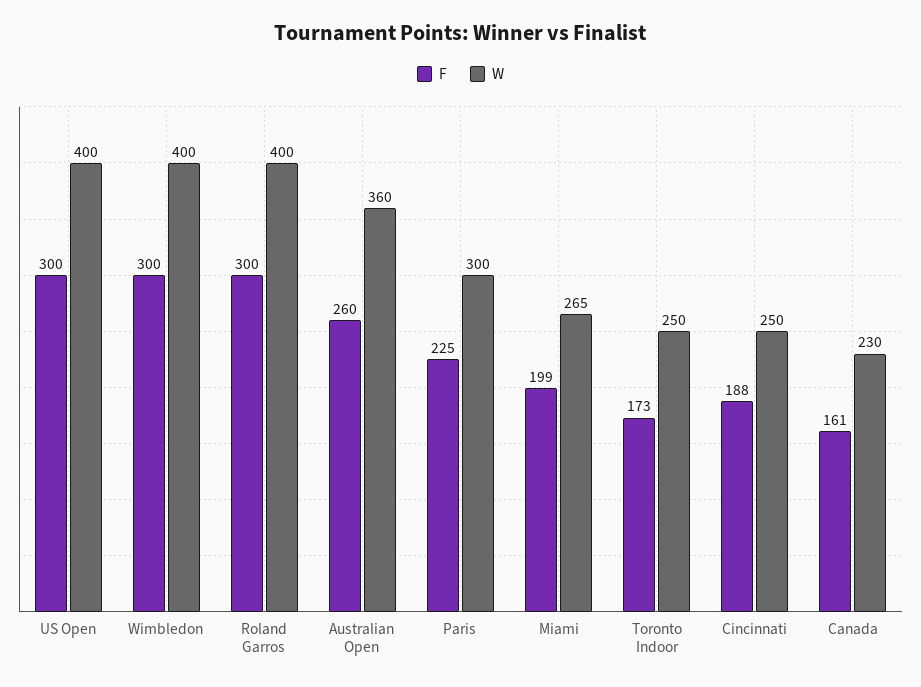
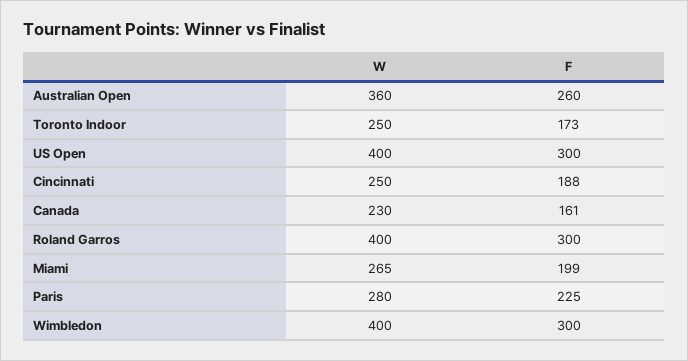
  {
    "F": {
      "US Open": 300,
      "Wimbledon": 300,
      "Roland Garros": 300,
      "Australian Open": 260,
      "Paris": 225,
      "Miami": 199,
      "Toronto Indoor": 173,
      "Cincinnati": 188,
      "Canada": 161
    },
    "W": {
      "US Open": 400,
      "Wimbledon": 400,
      "Roland Garros": 400,
      "Australian Open": 360,
-     "Paris": 300,
+     "Paris": 280,
      "Miami": 265,
      "Toronto Indoor": 250,
      "Cincinnati": 250,
      "Canada": 230
    }
  }

